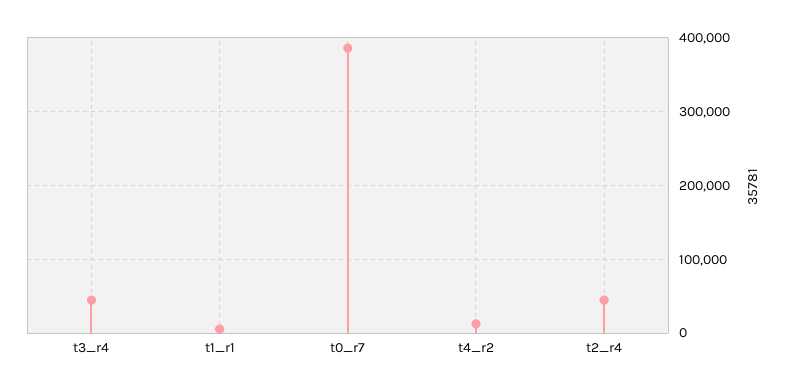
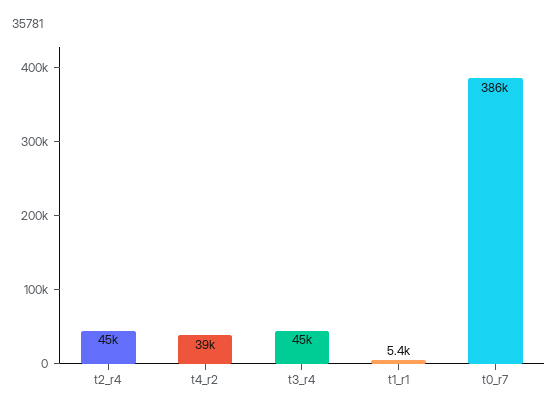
  {
    "t3_r4": 45000,
    "t1_r1": 5400,
    "t0_r7": 386000,
-   "t4_r2": 10000,
+   "t4_r2": 39000,
    "t2_r4": 45000
  }

